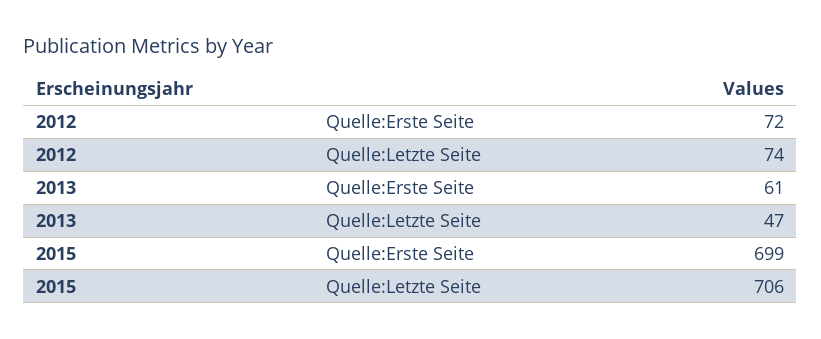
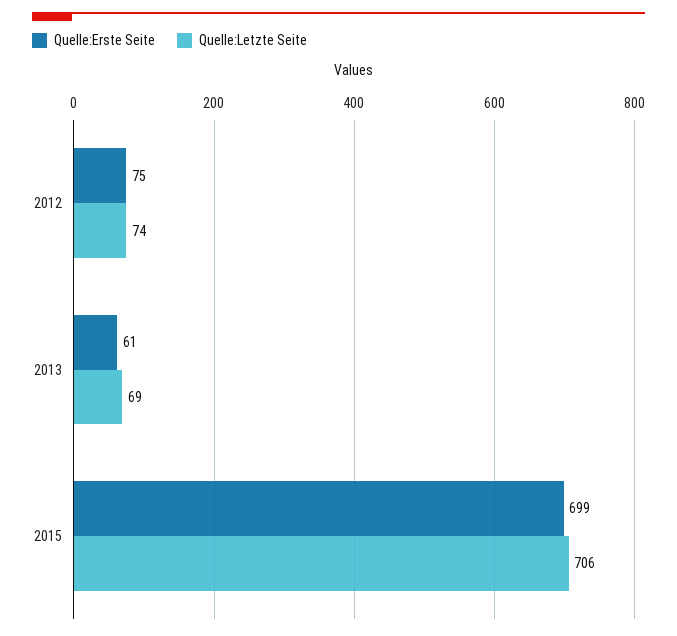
  {
    "Quelle:Erste Seite": {
-     "2012": 72,
+     "2012": 75,
      "2013": 61,
      "2015": 699
    },
    "Quelle:Letzte Seite": {
      "2012": 74,
-     "2013": 47,
+     "2013": 69,
      "2015": 706
    }
  }

